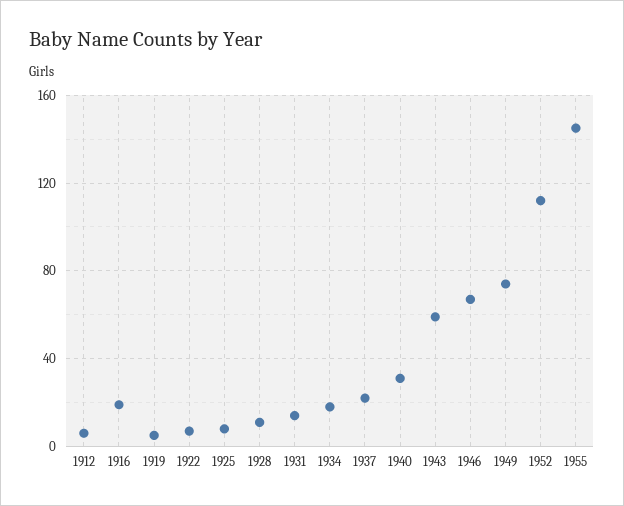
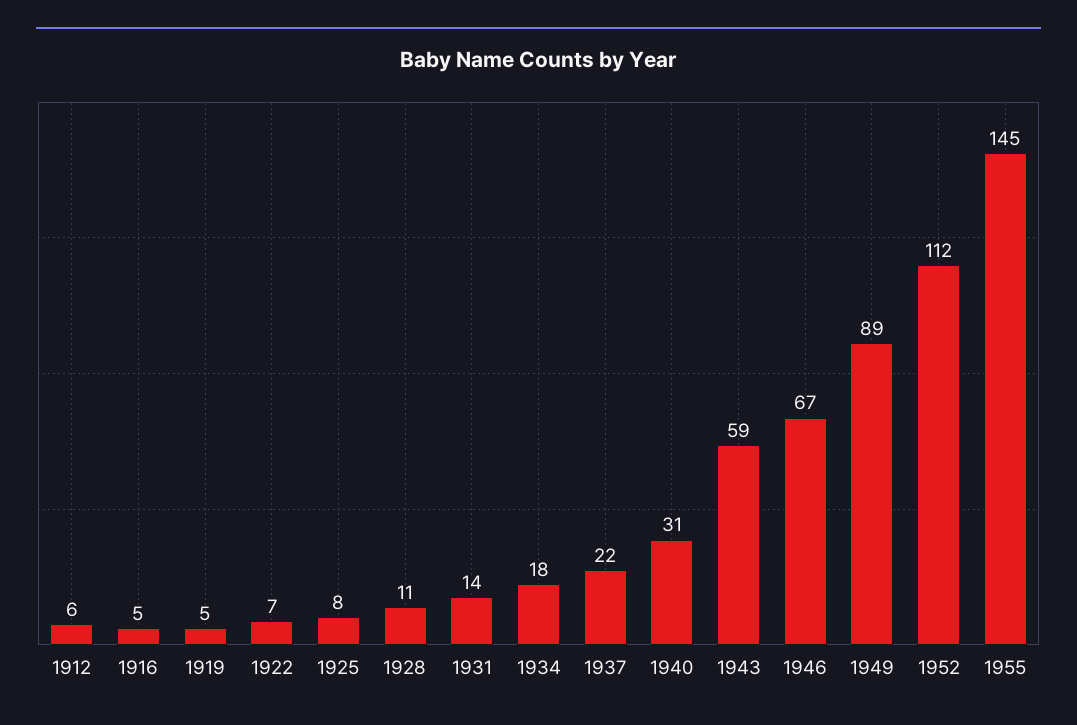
  {
    "1912": 6,
-   "1916": 20,
+   "1916": 5,
    "1919": 5,
    "1922": 7,
    "1925": 8,
    "1928": 11,
    "1931": 14,
    "1934": 18,
    "1937": 22,
    "1940": 31,
    "1943": 59,
    "1946": 67,
-   "1949": 75,
+   "1949": 89,
    "1952": 112,
    "1955": 145
  }

